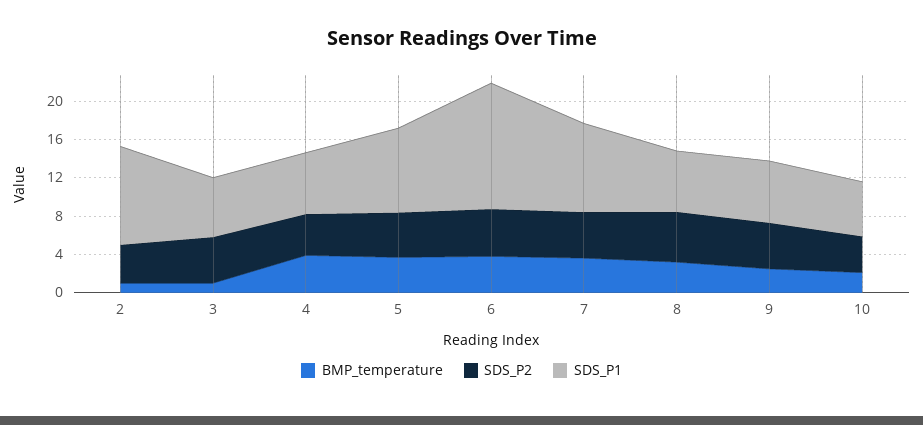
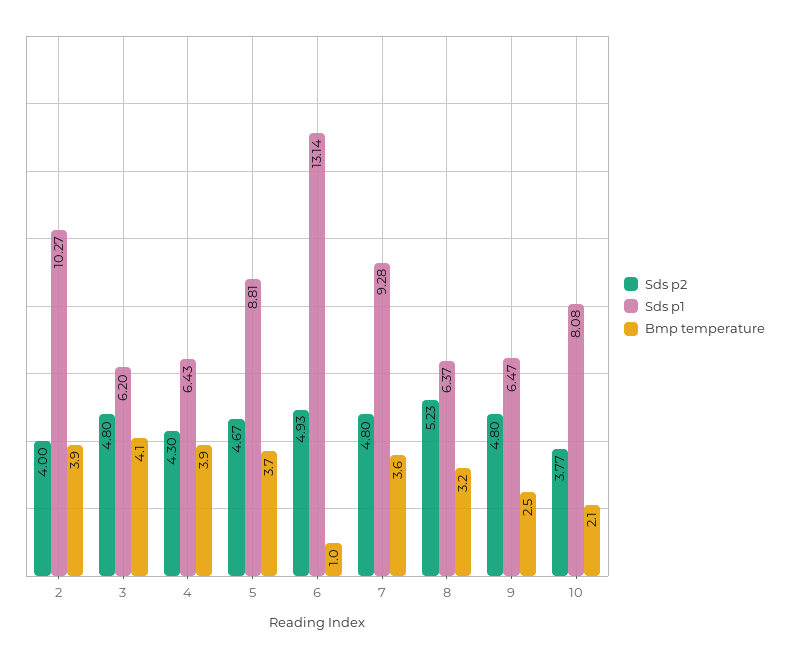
  {
    "BMP_temperature": {
-     "2": 1,
+     "2": 3.9,
-     "3": 1,
+     "3": 4.1,
      "4": 3.9,
      "5": 3.7,
-     "6": 4,
+     "6": 1,
      "7": 3.6,
      "8": 3.2,
      "9": 2.5,
      "10": 2.1
    },
    "SDS_P2": {
      "2": 4,
      "3": 4.8,
      "4": 4.3,
      "5": 4.67,
      "6": 4.93,
      "7": 4.8,
      "8": 5.23,
      "9": 4.8,
      "10": 3.77
    },
    "SDS_P1": {
      "2": 10.27,
      "3": 6.2,
      "4": 6.43,
      "5": 8.81,
      "6": 13.14,
      "7": 9.28,
      "8": 6.37,
      "9": 6.47,
-     "10": 6
+     "10": 8.08
    }
  }

